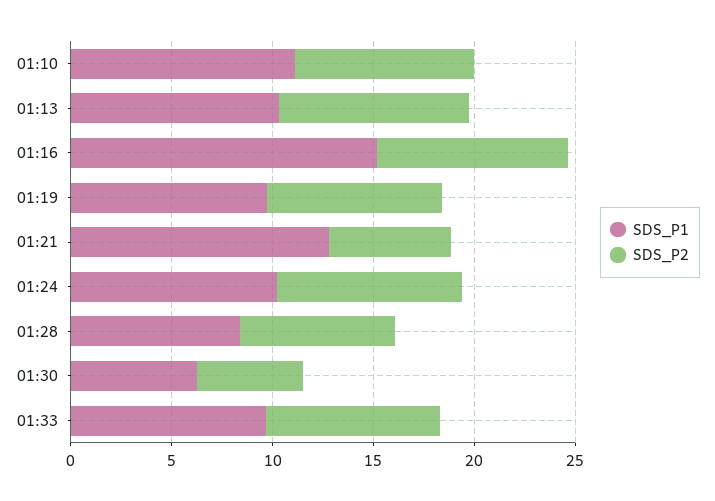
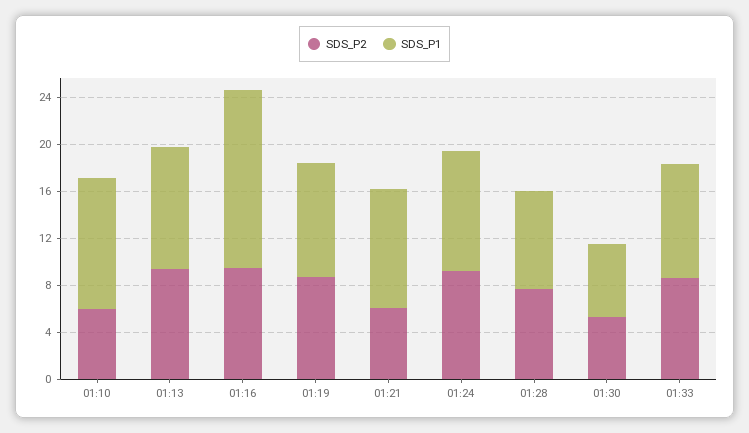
  {
    "SDS_P1": {
      "01:10": 11,
      "01:13": 10,
      "01:16": 15,
      "01:19": 10,
-     "01:21": 13,
+     "01:21": 10,
      "01:24": 10,
      "01:28": 8,
      "01:30": 6,
      "01:33": 10
    },
    "SDS_P2": {
-     "01:10": 9,
+     "01:10": 6,
      "01:13": 9,
      "01:16": 9,
      "01:19": 9,
      "01:21": 6,
      "01:24": 9,
      "01:28": 8,
      "01:30": 5,
      "01:33": 9
    }
  }

